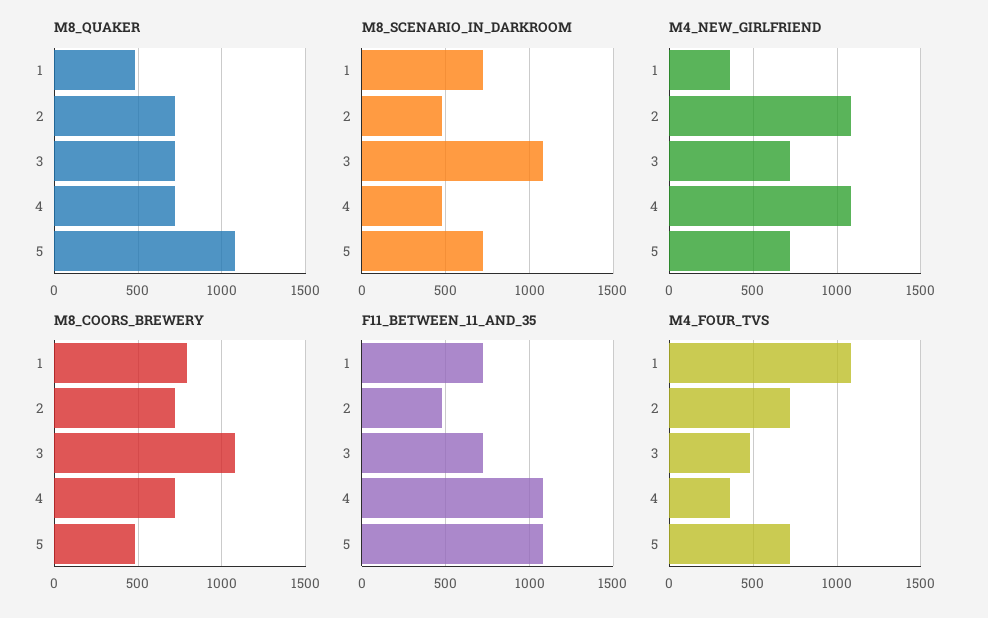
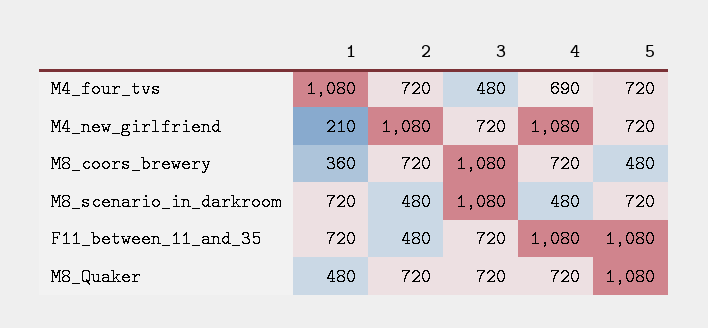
  {
    "M8_QUAKER": {
      "1": 480,
      "2": 720,
      "3": 720,
      "4": 720,
      "5": 1080
    },
    "M8_SCENARIO_IN_DARKROOM": {
      "1": 720,
      "2": 480,
      "3": 1080,
      "4": 480,
      "5": 720
    },
    "M4_NEW_GIRLFRIEND": {
-     "1": 350,
+     "1": 210,
      "2": 1080,
      "3": 720,
      "4": 1080,
      "5": 720
    },
    "M8_COORS_BREWERY": {
-     "1": 800,
+     "1": 360,
      "2": 720,
      "3": 1080,
      "4": 720,
      "5": 480
    },
    "F11_BETWEEN_11_AND_35": {
      "1": 720,
      "2": 480,
      "3": 720,
      "4": 1080,
      "5": 1080
    },
    "M4_FOUR_TVS": {
      "1": 1080,
      "2": 720,
      "3": 480,
-     "4": 350,
+     "4": 690,
      "5": 720
    }
  }

